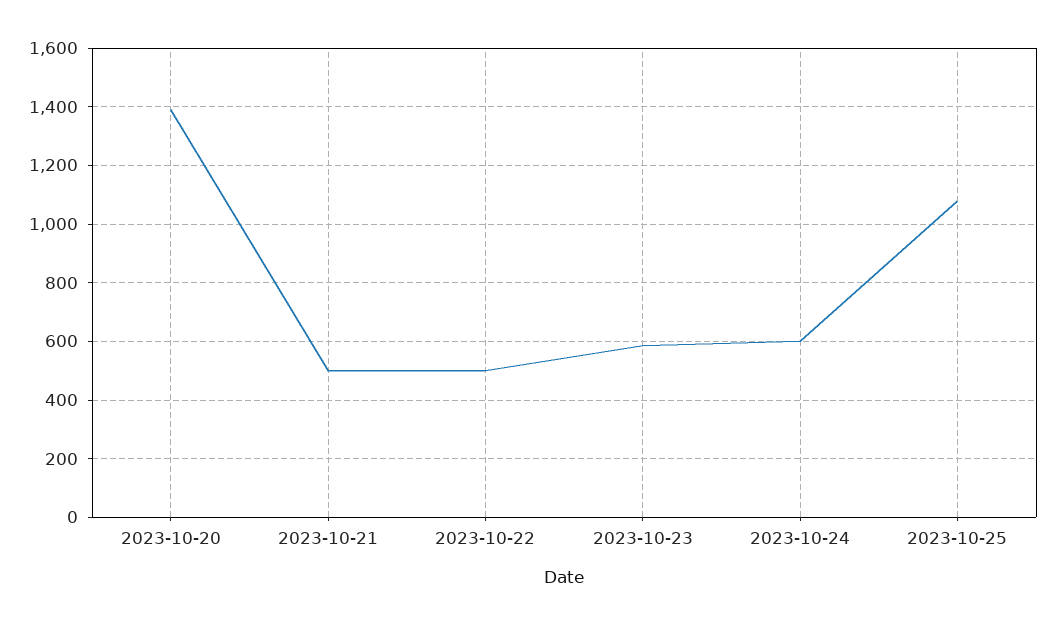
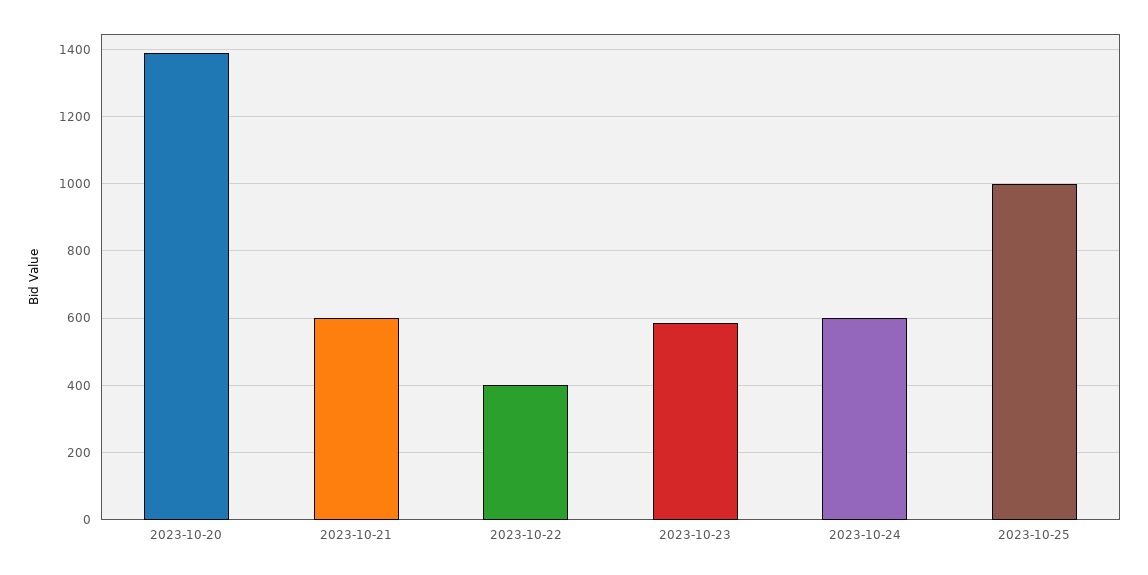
  {
    "2023-10-20": 1380,
-   "2023-10-21": 500,
+   "2023-10-21": 600,
-   "2023-10-22": 500,
+   "2023-10-22": 400,
    "2023-10-23": 580,
    "2023-10-24": 600,
-   "2023-10-25": 1075
+   "2023-10-25": 1000
  }

